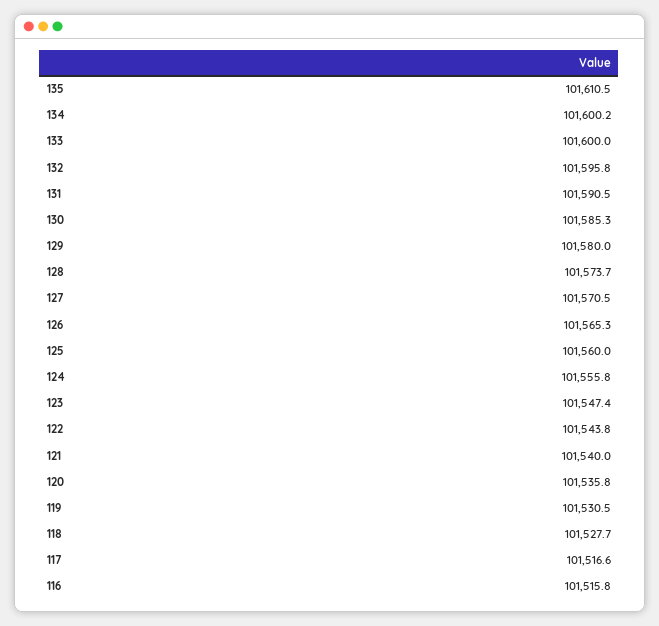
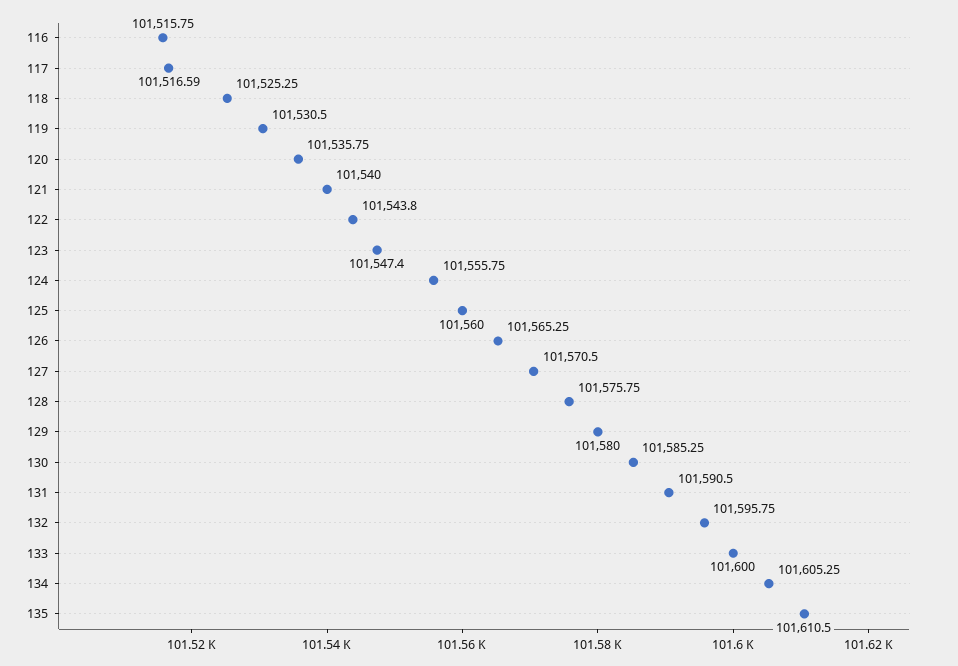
  {
    "135": 101610.5,
-   "134": 101600.2,
+   "134": 101605.25,
    "133": 101600,
    "132": 101595.75,
    "131": 101590.5,
    "130": 101585.25,
    "129": 101580,
-   "128": 101573.7,
+   "128": 101575.75,
    "127": 101570.5,
    "126": 101565.25,
    "125": 101560,
    "124": 101555.75,
    "123": 101547.4,
    "122": 101543.8,
    "121": 101540,
    "120": 101535.75,
    "119": 101530.5,
-   "118": 101527.7,
+   "118": 101525.25,
    "117": 101516.59,
    "116": 101515.75
  }

